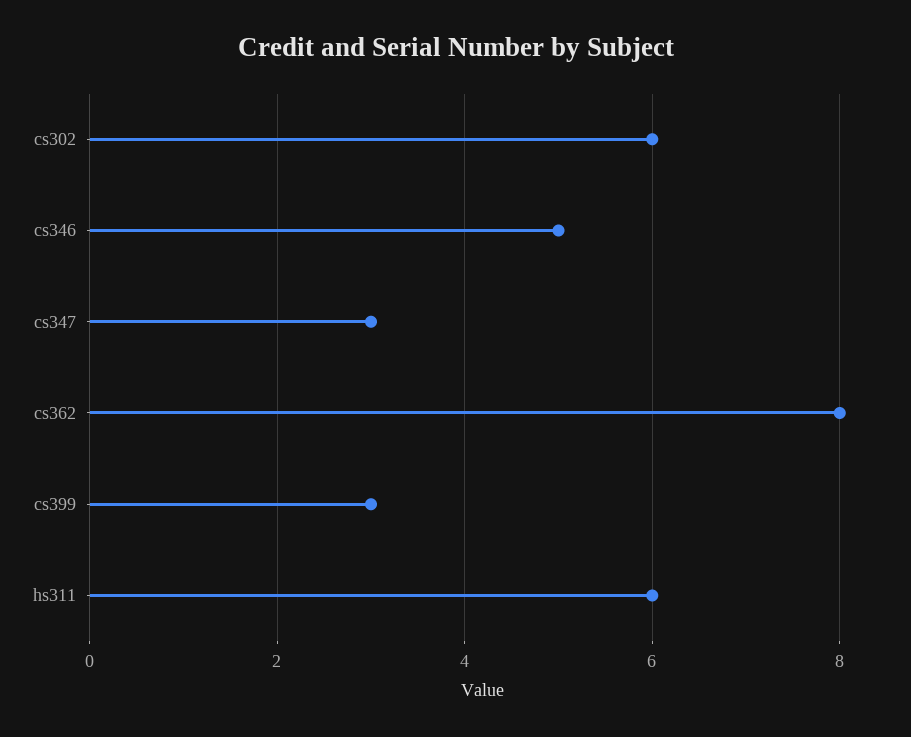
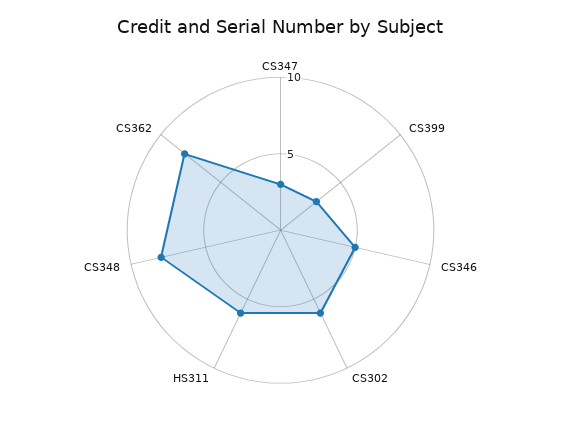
  {
    "cs302": 6,
    "cs346": 5,
    "cs347": 3,
    "cs362": 8,
    "cs399": 3,
-   "hs311": 6
+   "hs311": 6,
+   "CS348": 8
  }

